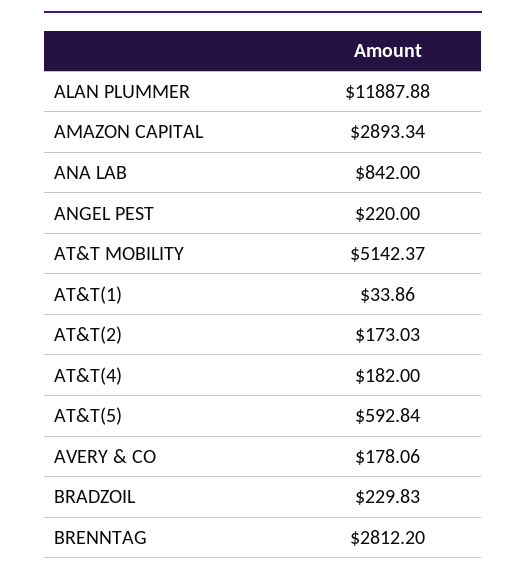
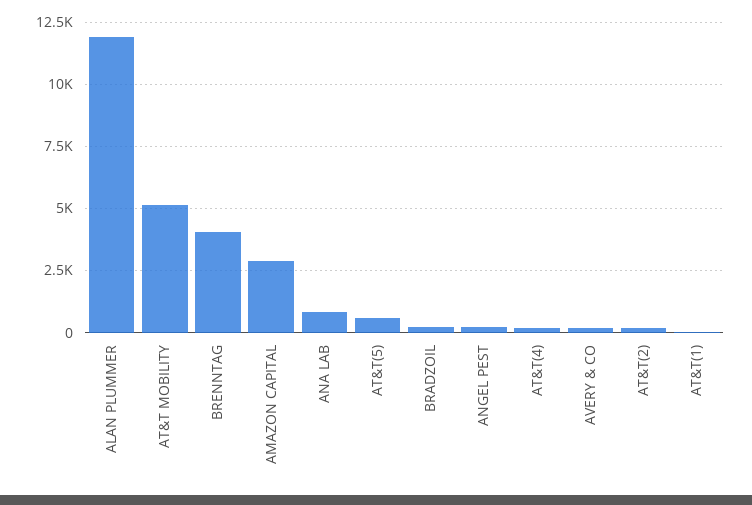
  {
    "ALAN PLUMMER": 11887.88,
    "AMAZON CAPITAL": 2893.34,
    "ANA LAB": 842,
    "ANGEL PEST": 220,
    "AT&T MOBILITY": 5142.37,
    "AT&T(1)": 33.86,
    "AT&T(2)": 173.03,
    "AT&T(4)": 182,
    "AT&T(5)": 592.84,
    "AVERY & CO": 178.06,
    "BRADZOIL": 229.83,
-   "BRENNTAG": 2812.2
+   "BRENNTAG": 4000
  }

